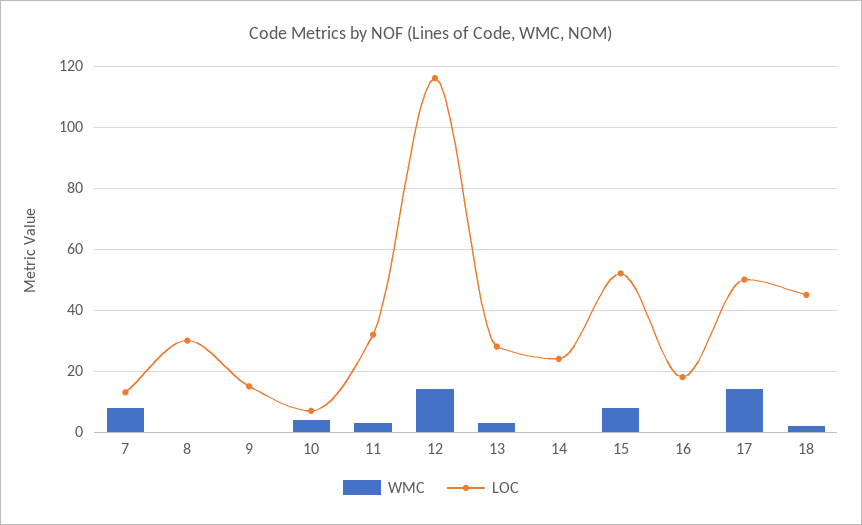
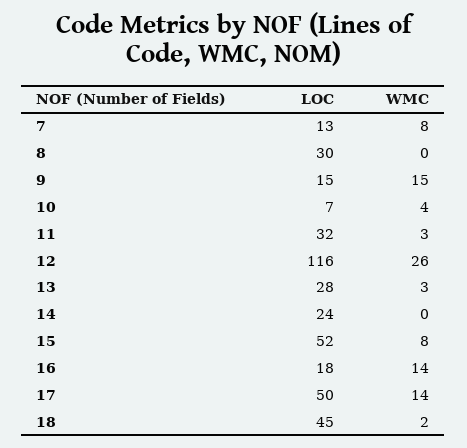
  {
    "WMC": {
      "7": 8,
      "8": 0,
-     "9": 0,
+     "9": 15,
      "10": 4,
      "11": 3,
-     "12": 15,
+     "12": 26,
      "13": 3,
      "14": 0,
      "15": 8,
-     "16": 0,
+     "16": 14,
      "17": 14,
      "18": 2
    },
    "LOC": {
      "7": 13,
      "8": 30,
      "9": 15,
      "10": 7,
      "11": 32,
      "12": 116,
      "13": 28,
      "14": 24,
      "15": 52,
      "16": 18,
      "17": 50,
      "18": 45
    }
  }

